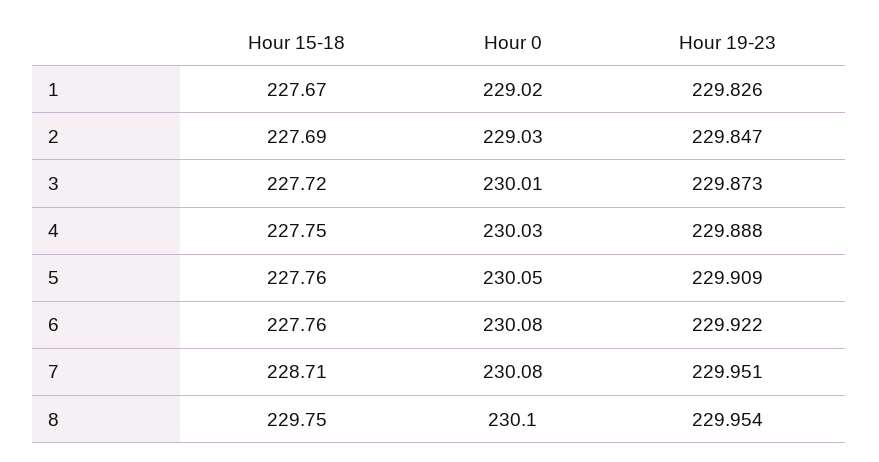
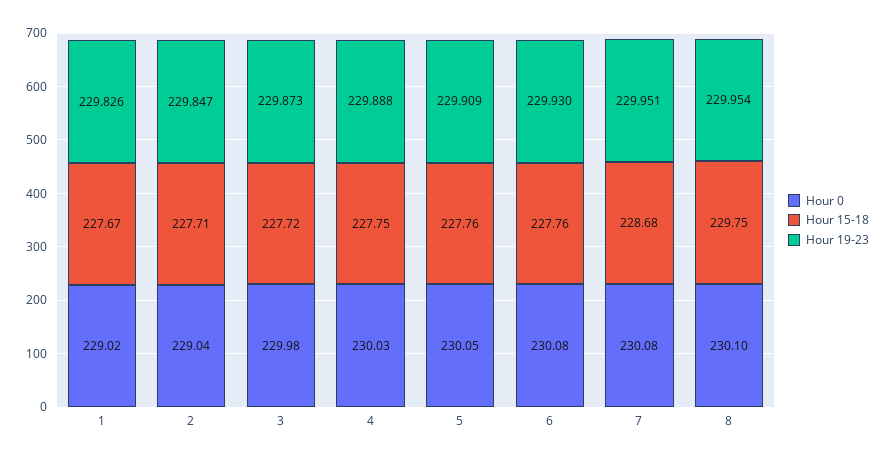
  {
    "Hour 15-18": {
      "1": 227.67,
-     "2": 227.69,
+     "2": 227.71,
      "3": 227.72,
      "4": 227.75,
      "5": 227.76,
      "6": 227.76,
-     "7": 228.71,
+     "7": 228.68,
      "8": 229.75
    },
    "Hour 0": {
      "1": 229.02,
-     "2": 229.03,
+     "2": 229.04,
-     "3": 230.01,
+     "3": 229.98,
      "4": 230.03,
      "5": 230.05,
      "6": 230.08,
      "7": 230.08,
      "8": 230.1
    },
    "Hour 19-23": {
      "1": 229.826,
      "2": 229.847,
      "3": 229.873,
      "4": 229.888,
      "5": 229.909,
-     "6": 229.922,
+     "6": 229.93,
      "7": 229.951,
      "8": 229.954
    }
  }

